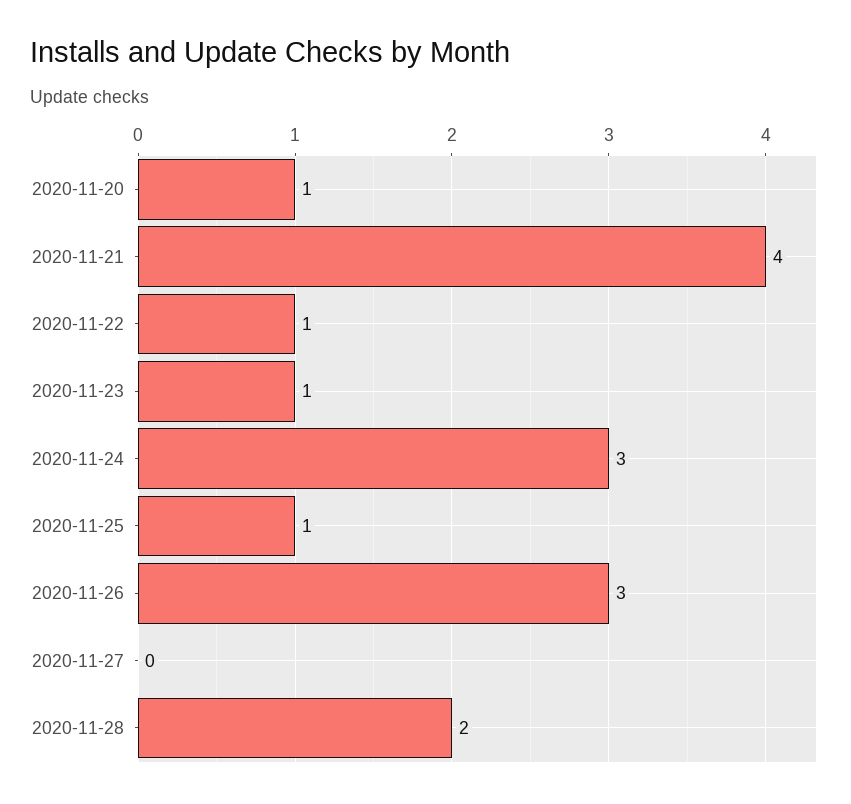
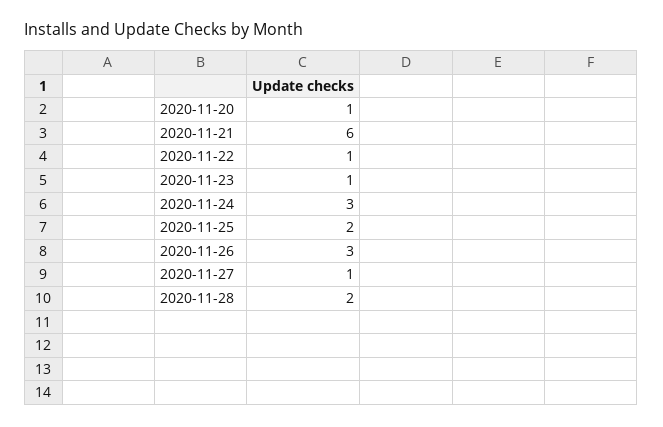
  {
    "2020-11-20": 1,
-   "2020-11-21": 4,
+   "2020-11-21": 6,
    "2020-11-22": 1,
    "2020-11-23": 1,
    "2020-11-24": 3,
-   "2020-11-25": 1,
+   "2020-11-25": 2,
    "2020-11-26": 3,
-   "2020-11-27": 0,
+   "2020-11-27": 1,
    "2020-11-28": 2
  }

